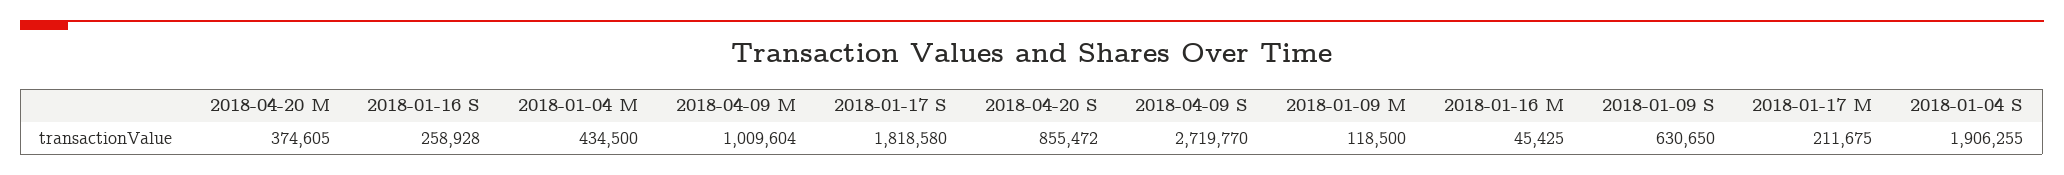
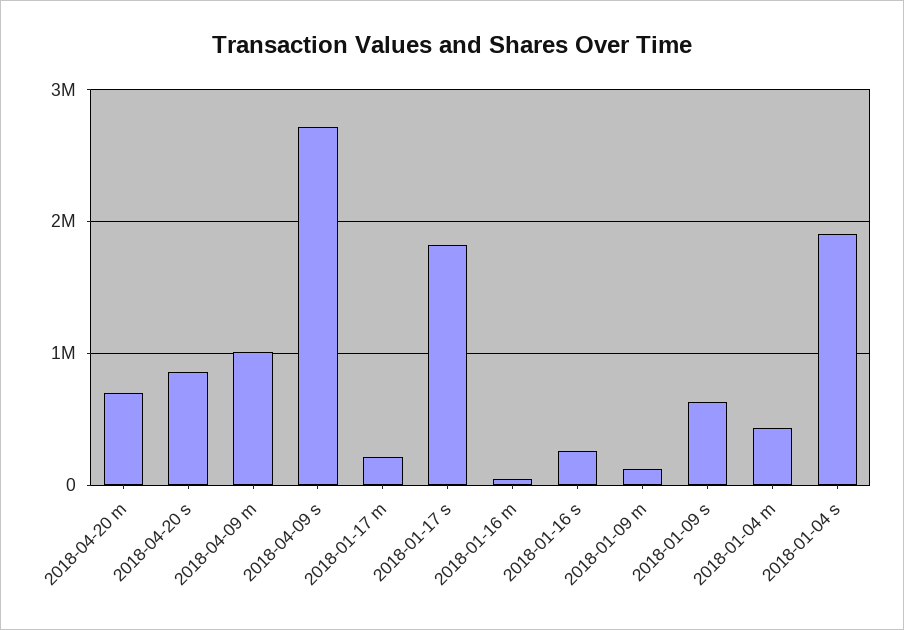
  {
-   "2018-04-20 M": 374605,
+   "2018-04-20 M": 700000,
    "2018-01-16 S": 258928,
    "2018-01-04 M": 434500,
    "2018-04-09 M": 1009604,
    "2018-01-17 S": 1818580,
    "2018-04-20 S": 855472,
    "2018-04-09 S": 2719770,
    "2018-01-09 M": 118500,
    "2018-01-16 M": 45425,
    "2018-01-09 S": 630650,
    "2018-01-17 M": 211675,
    "2018-01-04 S": 1906255
  }

